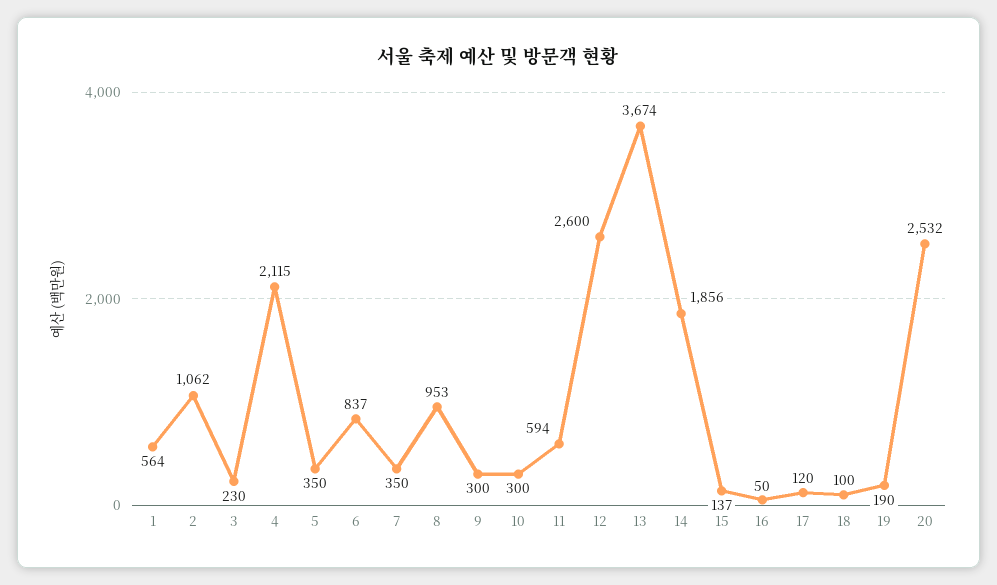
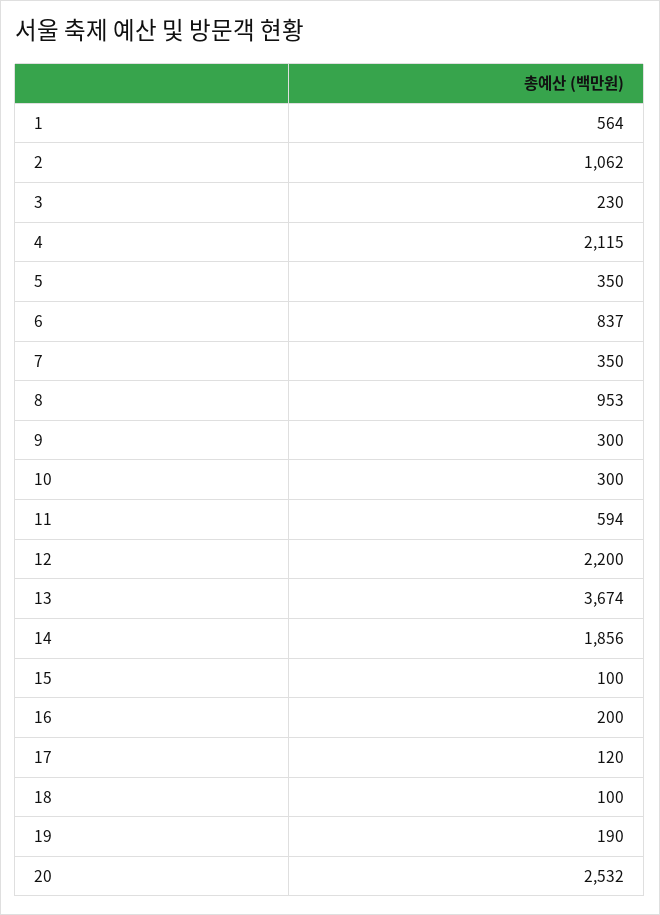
  {
    "1": 564,
    "2": 1062,
    "3": 230,
    "4": 2115,
    "5": 350,
    "6": 837,
    "7": 350,
    "8": 953,
    "9": 300,
    "10": 300,
    "11": 594,
-   "12": 2600,
+   "12": 2200,
    "13": 3674,
    "14": 1856,
-   "15": 137,
+   "15": 100,
-   "16": 50,
+   "16": 200,
    "17": 120,
    "18": 100,
    "19": 190,
    "20": 2532
  }

